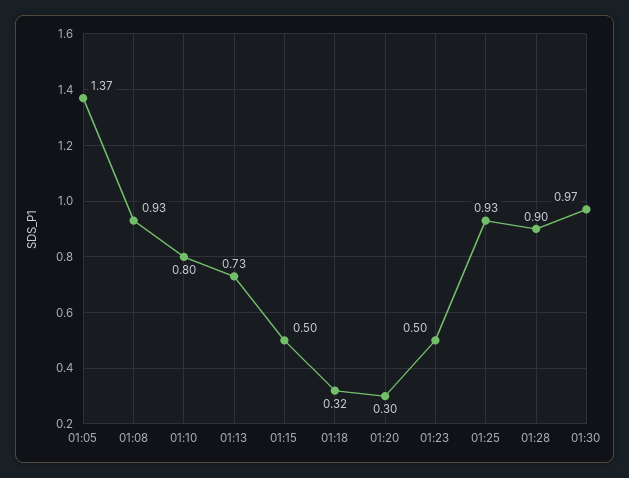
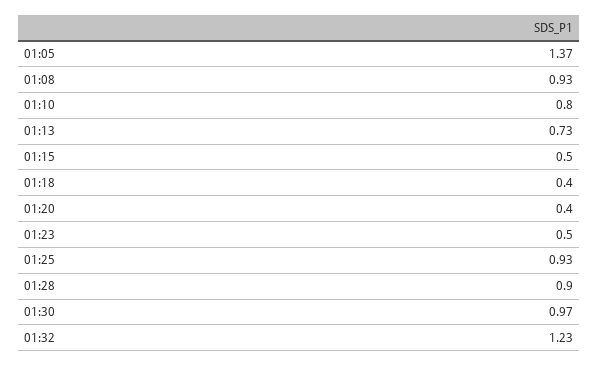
  {
    "01:05": 1.37,
    "01:08": 0.93,
    "01:10": 0.8,
    "01:13": 0.73,
    "01:15": 0.5,
-   "01:18": 0.32,
+   "01:18": 0.4,
-   "01:20": 0.3,
+   "01:20": 0.4,
    "01:23": 0.5,
    "01:25": 0.93,
    "01:28": 0.9,
-   "01:30": 0.97
+   "01:30": 0.97,
+   "01:32": 1.23
  }

